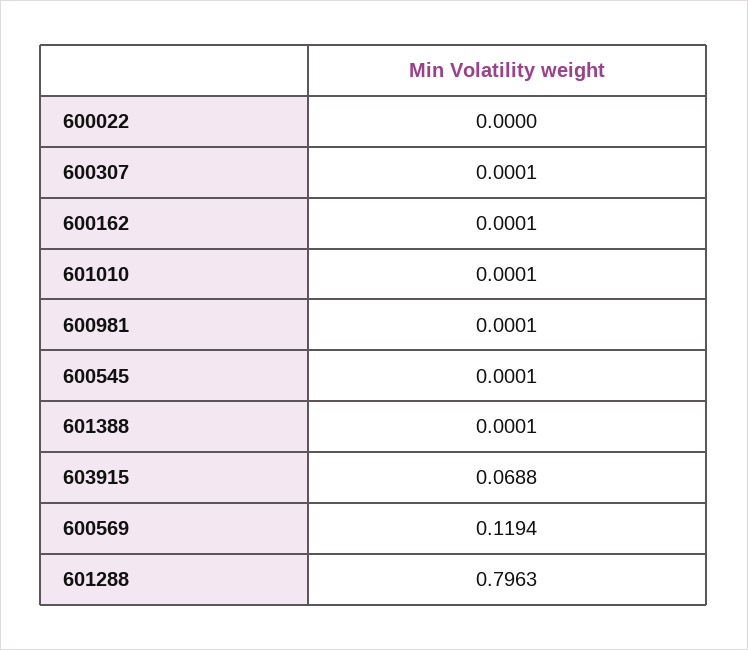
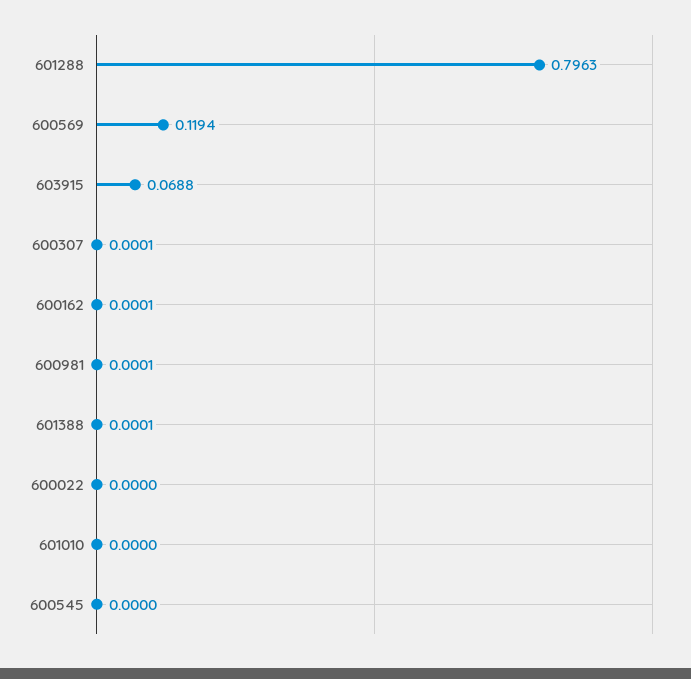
  {
    "600022": 0,
    "600307": 0.0001,
    "600162": 0.0001,
-   "601010": 0.0001,
+   "601010": 0,
    "600981": 0.0001,
-   "600545": 0.0001,
+   "600545": 0,
    "601388": 0.0001,
    "603915": 0.0688,
    "600569": 0.1194,
    "601288": 0.7963
  }

